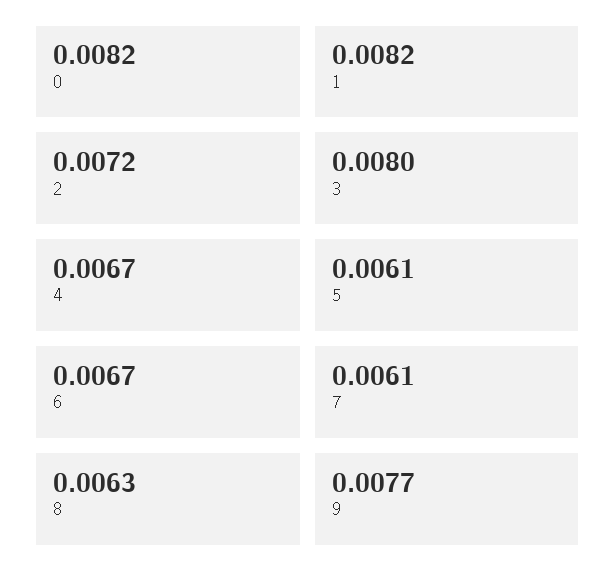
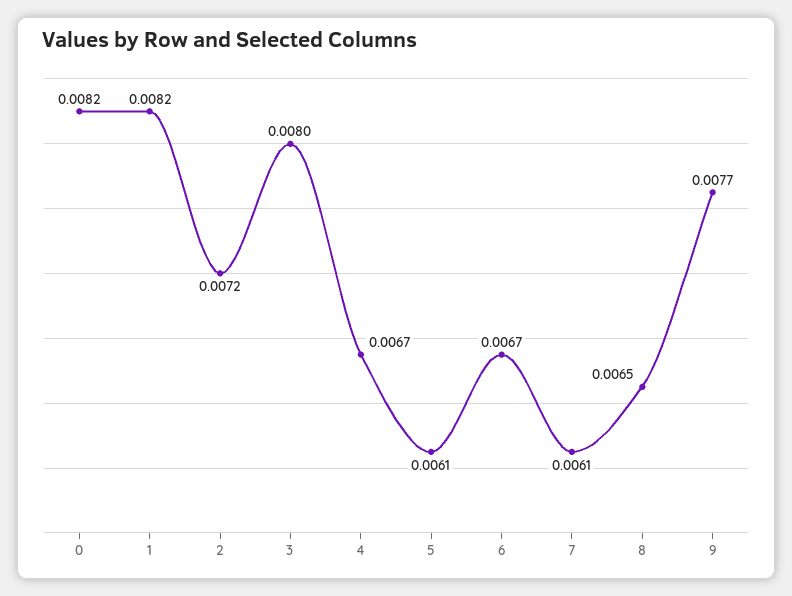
  {
    "0": 0.0082,
    "1": 0.0082,
    "2": 0.0072,
    "3": 0.008,
    "4": 0.0067,
    "5": 0.0061,
    "6": 0.0067,
    "7": 0.0061,
-   "8": 0.0063,
+   "8": 0.0065,
    "9": 0.0077
  }

